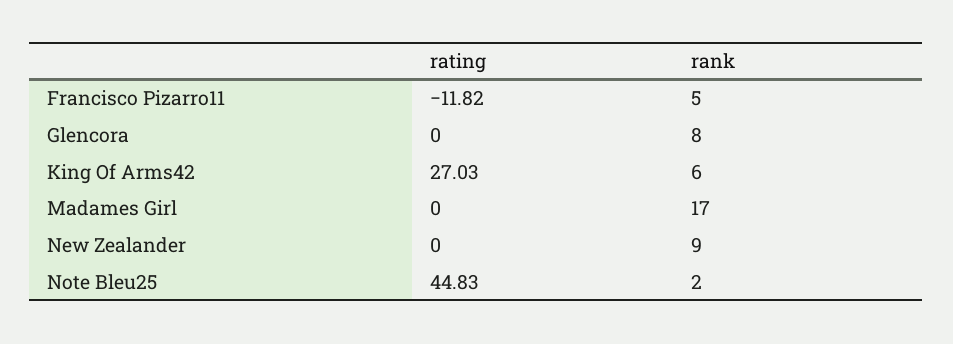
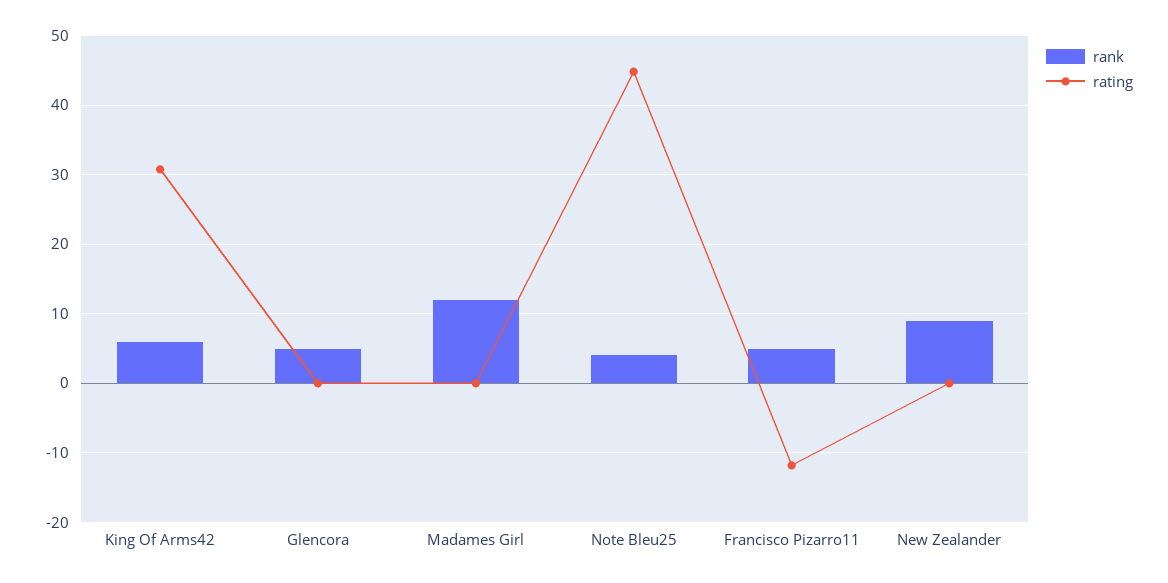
  {
    "rating": {
      "Francisco Pizarro11": -11.82,
      "Glencora": 0,
-     "King Of Arms42": 27.03,
+     "King Of Arms42": 31,
      "Madames Girl": 0,
      "New Zealander": 0,
      "Note Bleu25": 44.83
    },
    "rank": {
      "Francisco Pizarro11": 5,
-     "Glencora": 8,
+     "Glencora": 5,
      "King Of Arms42": 6,
-     "Madames Girl": 17,
+     "Madames Girl": 12,
      "New Zealander": 9,
-     "Note Bleu25": 2
+     "Note Bleu25": 4
    }
  }

